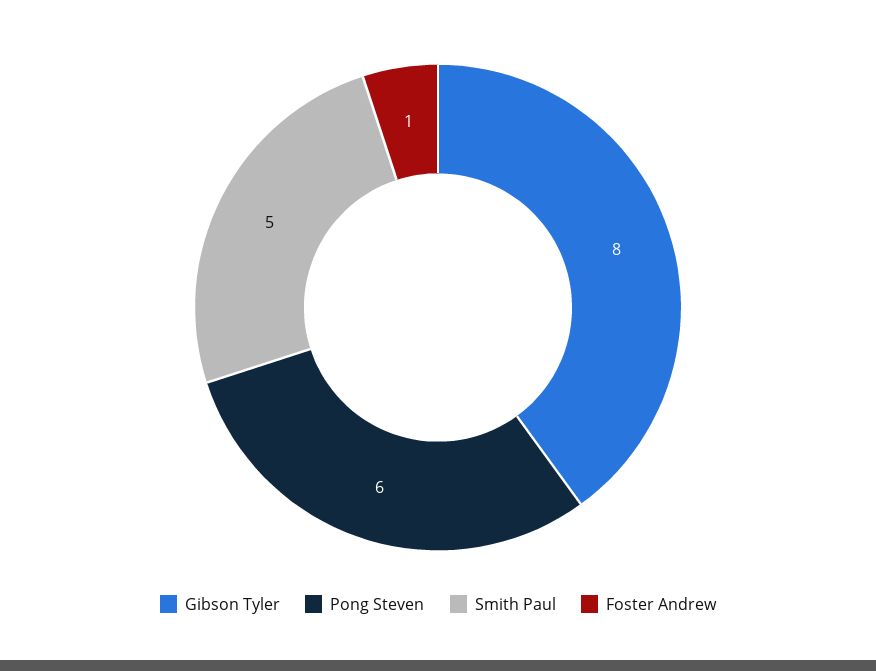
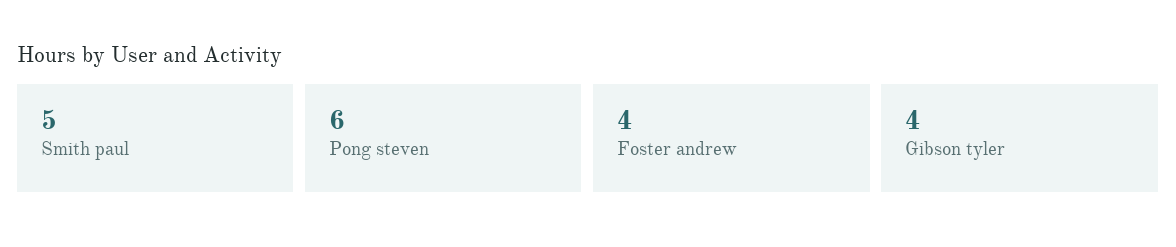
  {
-   "Gibson Tyler": 8,
+   "Gibson Tyler": 4,
    "Pong Steven": 6,
    "Smith Paul": 5,
-   "Foster Andrew": 1
+   "Foster Andrew": 4
  }

